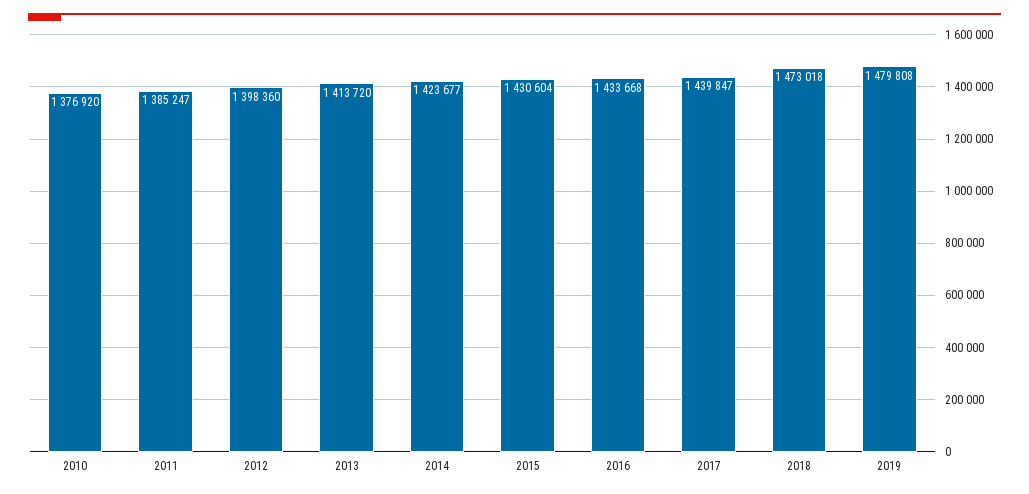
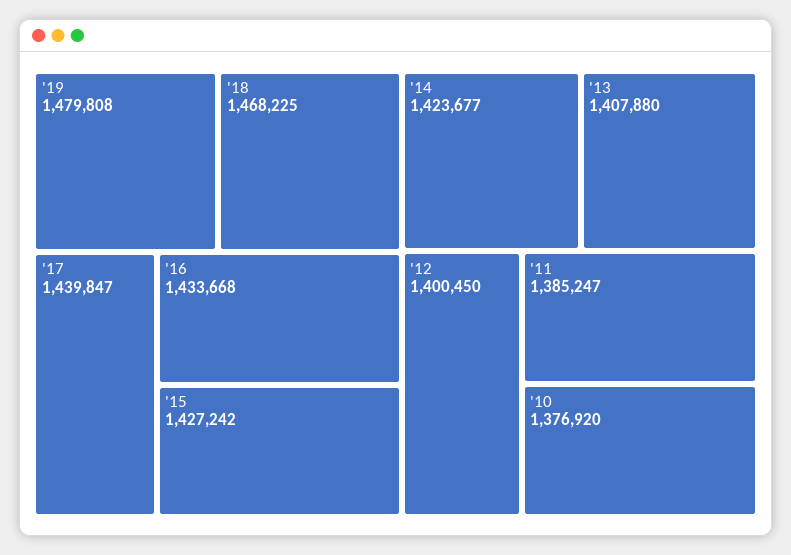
  {
    "2010": 1376920,
    "2011": 1385247,
-   "2012": 1398360,
+   "2012": 1400450,
-   "2013": 1413720,
+   "2013": 1407880,
    "2014": 1423677,
-   "2015": 1430604,
+   "2015": 1427242,
    "2016": 1433668,
    "2017": 1439847,
-   "2018": 1473018,
+   "2018": 1468225,
    "2019": 1479808
  }

